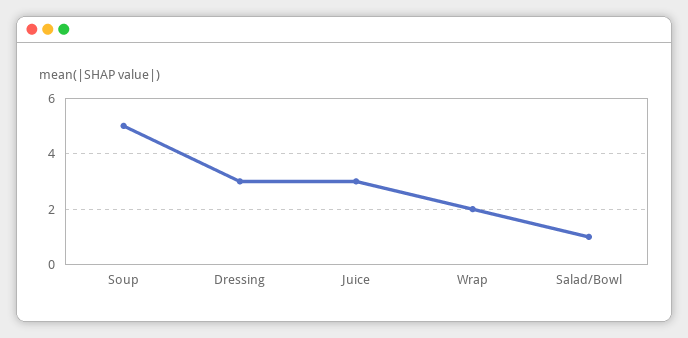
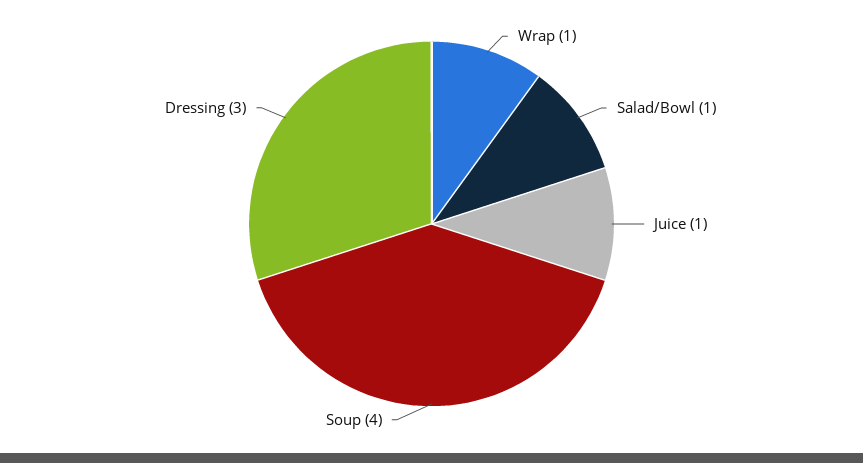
  {
-   "Soup": 5,
+   "Soup": 4,
    "Dressing": 3,
-   "Juice": 3,
+   "Juice": 1,
-   "Wrap": 2,
+   "Wrap": 1,
    "Salad/Bowl": 1
  }

